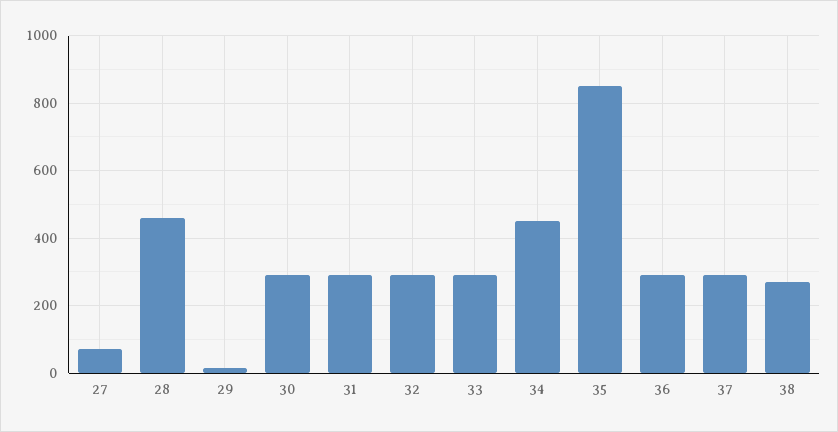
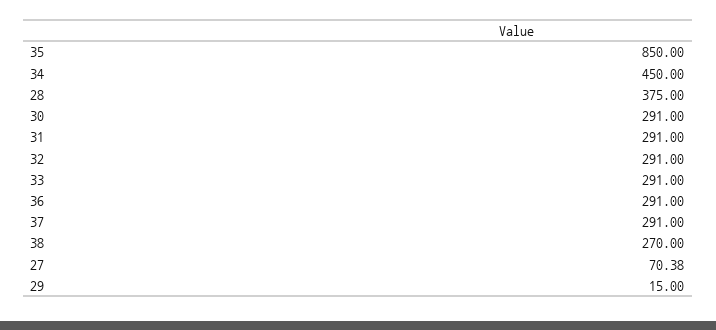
  {
    "27": 70.38,
-   "28": 460,
+   "28": 375,
    "29": 15,
    "30": 291,
    "31": 291,
    "32": 291,
    "33": 291,
    "34": 450,
    "35": 850,
    "36": 291,
    "37": 291,
    "38": 270
  }

